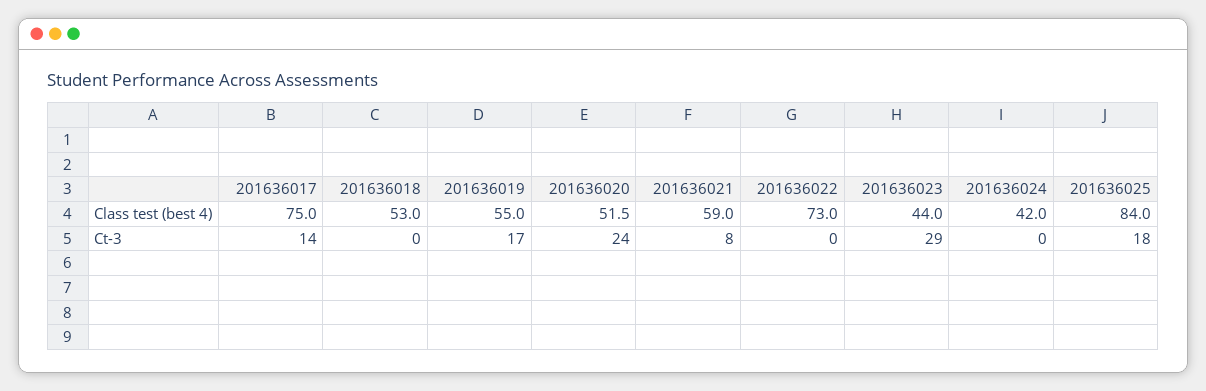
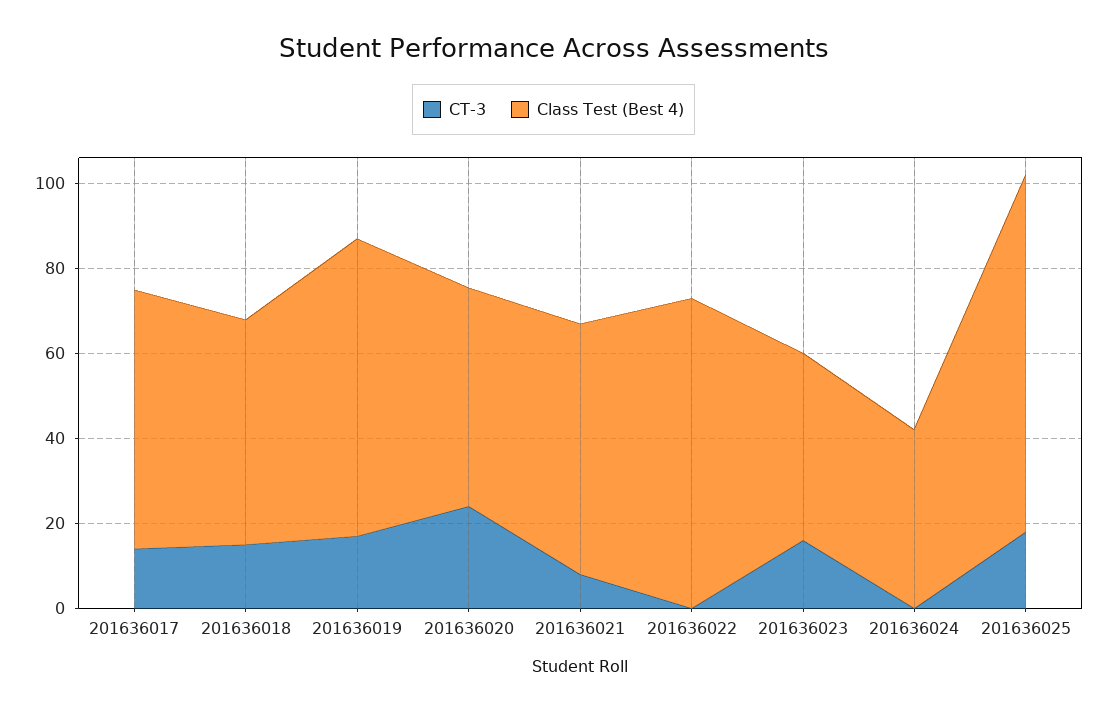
  {
    "Class test (best 4)": {
-     "201636017": 75,
+     "201636017": 60,
      "201636018": 53,
-     "201636019": 55,
+     "201636019": 70,
      "201636020": 51.5,
      "201636021": 59,
      "201636022": 73,
      "201636023": 44,
      "201636024": 42,
      "201636025": 84
    },
    "Ct-3": {
      "201636017": 14,
-     "201636018": 0,
+     "201636018": 15,
      "201636019": 17,
      "201636020": 24,
      "201636021": 8,
      "201636022": 0,
-     "201636023": 29,
+     "201636023": 15,
      "201636024": 0,
      "201636025": 18
    }
  }

